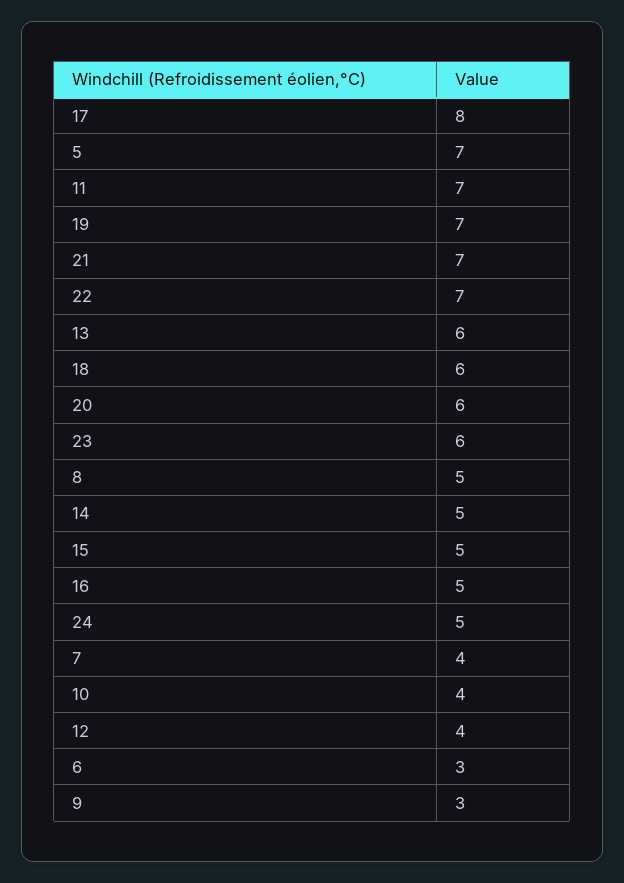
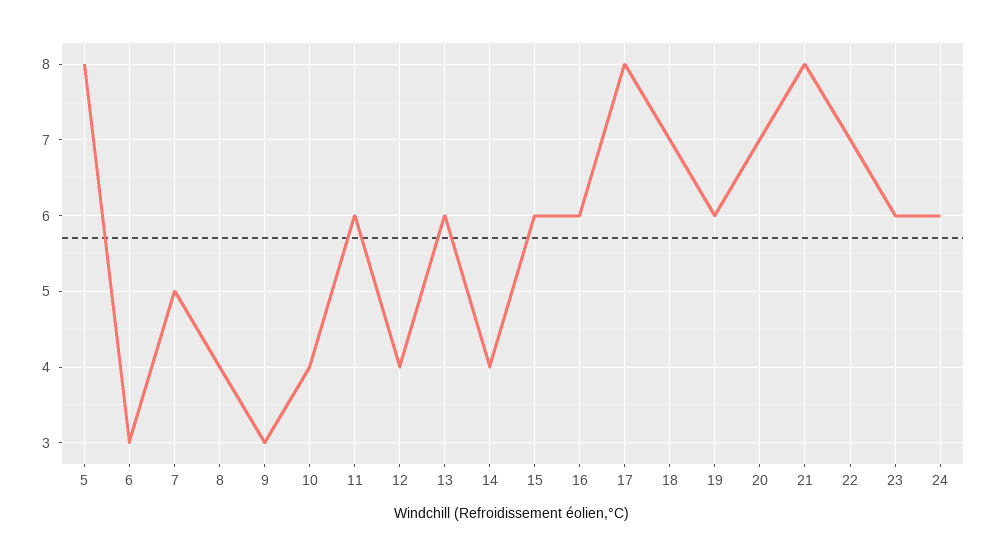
  {
    "17": 8,
-   "5": 7,
+   "5": 8,
-   "11": 7,
+   "11": 6,
-   "19": 7,
+   "19": 6,
-   "21": 7,
+   "21": 8,
    "22": 7,
    "13": 6,
-   "18": 6,
+   "18": 7,
-   "20": 6,
+   "20": 7,
    "23": 6,
-   "8": 5,
+   "8": 4,
-   "14": 5,
+   "14": 4,
-   "15": 5,
+   "15": 6,
-   "16": 5,
+   "16": 6,
-   "24": 5,
+   "24": 6,
-   "7": 4,
+   "7": 5,
    "10": 4,
    "12": 4,
    "6": 3,
    "9": 3
  }

